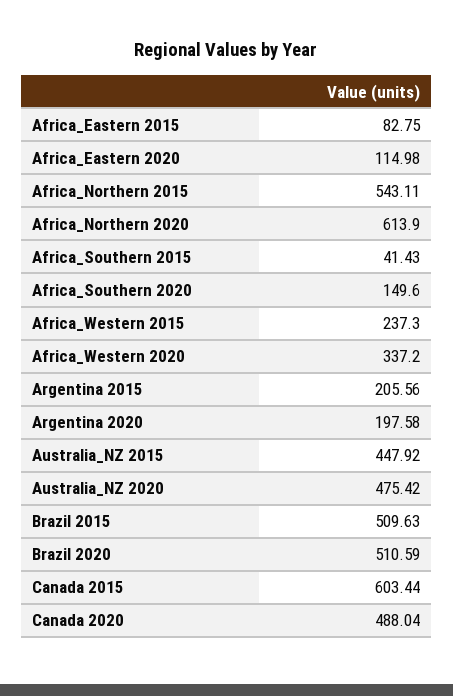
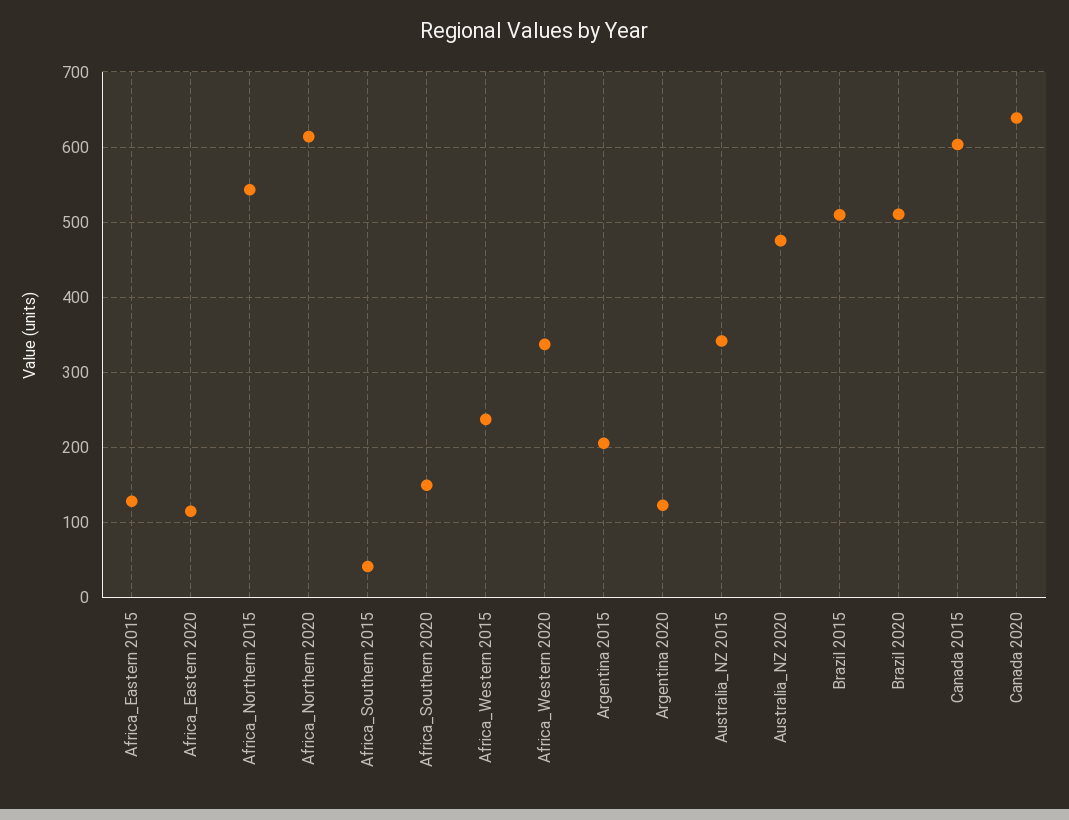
  {
-   "Africa_Eastern 2015": 82.75,
+   "Africa_Eastern 2015": 130,
    "Africa_Eastern 2020": 114.98,
    "Africa_Northern 2015": 543.11,
    "Africa_Northern 2020": 613.9,
    "Africa_Southern 2015": 41.43,
    "Africa_Southern 2020": 149.6,
    "Africa_Western 2015": 237.3,
    "Africa_Western 2020": 337.2,
    "Argentina 2015": 205.56,
-   "Argentina 2020": 197.58,
+   "Argentina 2020": 120,
-   "Australia_NZ 2015": 447.92,
+   "Australia_NZ 2015": 340,
    "Australia_NZ 2020": 475.42,
    "Brazil 2015": 509.63,
    "Brazil 2020": 510.59,
    "Canada 2015": 603.44,
-   "Canada 2020": 488.04
+   "Canada 2020": 640
  }

